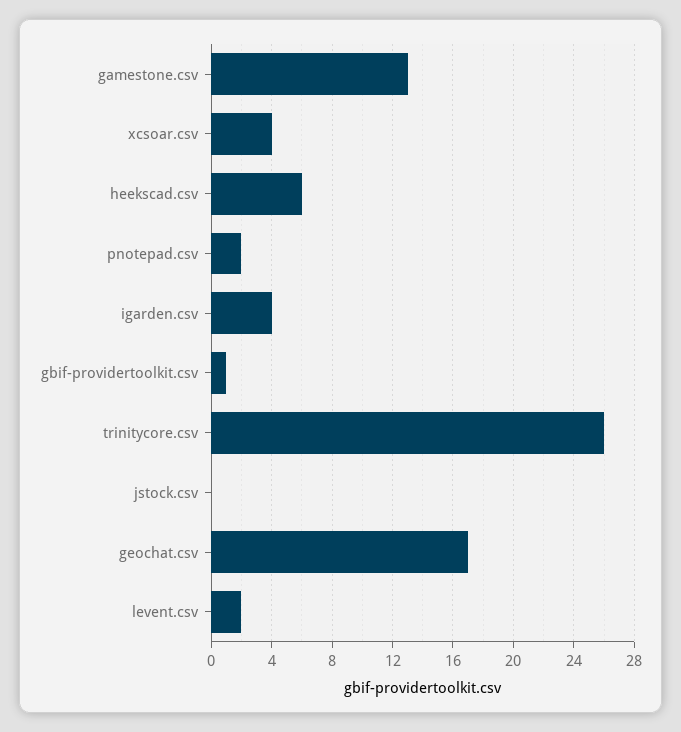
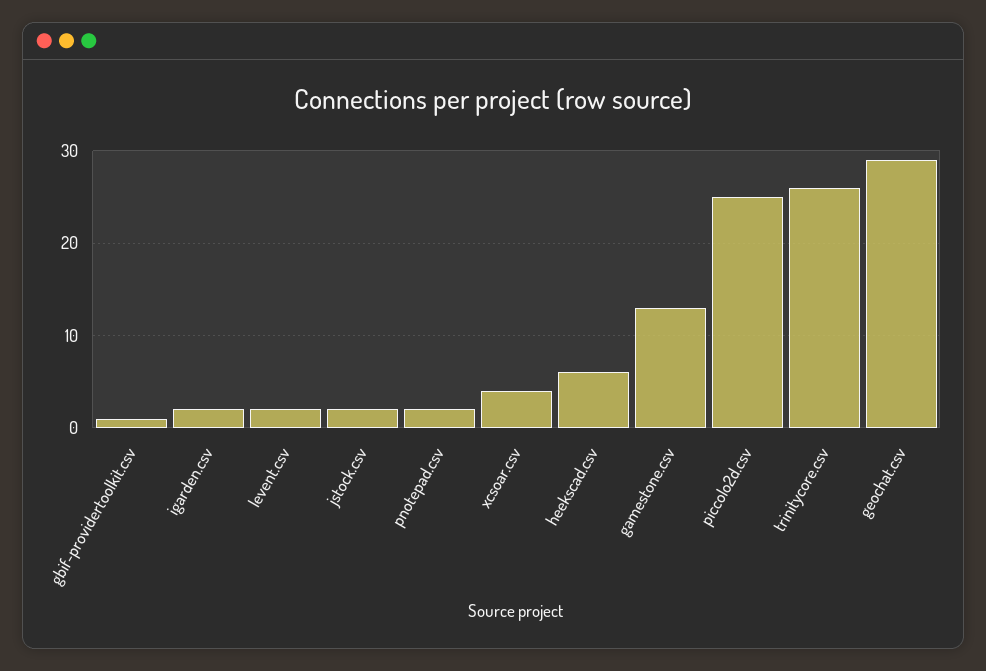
  {
    "gamestone.csv": 13,
    "xcsoar.csv": 4,
    "heekscad.csv": 6,
    "pnotepad.csv": 2,
-   "igarden.csv": 4,
+   "igarden.csv": 2,
    "gbif-providertoolkit.csv": 1,
    "trinitycore.csv": 26,
-   "jstock.csv": 0,
+   "jstock.csv": 2,
-   "geochat.csv": 17,
+   "geochat.csv": 29,
-   "levent.csv": 2
+   "levent.csv": 2,
+   "piccolo2d.csv": 25
  }

